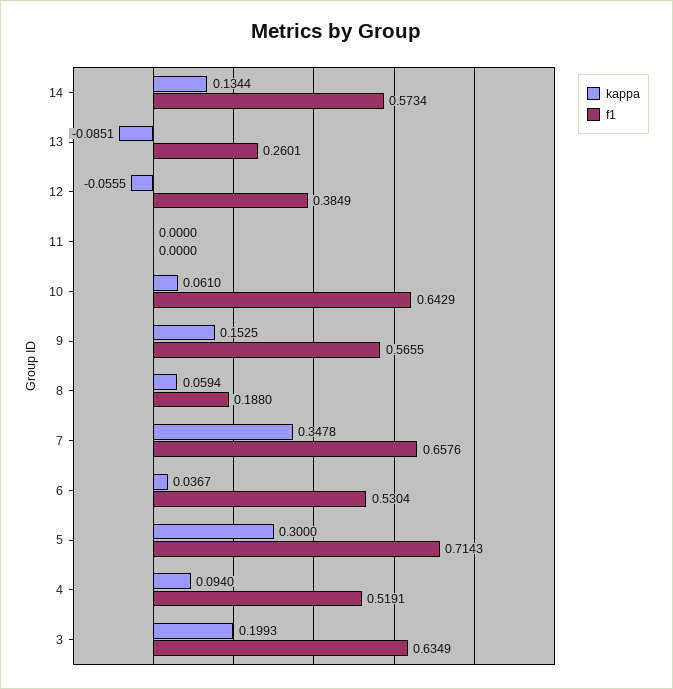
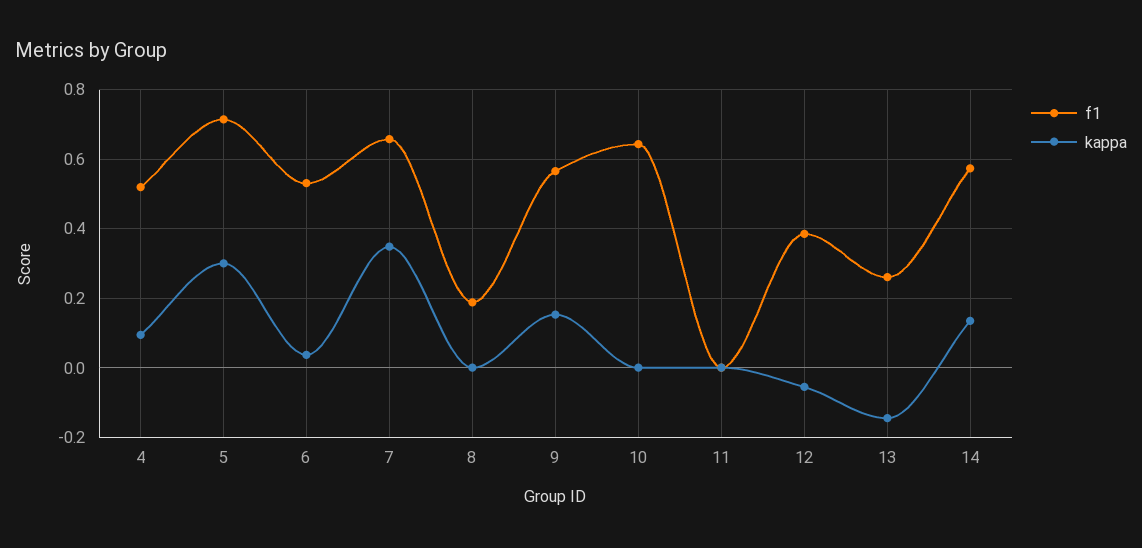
  {
    "kappa": {
      "14": 0.1344,
-     "13": -0.0851,
+     "13": -0.14,
      "12": -0.0555,
      "11": 0,
-     "10": 0.061,
+     "10": 0,
      "9": 0.1525,
-     "8": 0.0594,
+     "8": 0,
      "7": 0.3478,
      "6": 0.0367,
      "5": 0.3,
-     "4": 0.094,
+     "4": 0.094
-     "3": 0.1993
    },
    "f1": {
      "14": 0.5734,
      "13": 0.2601,
      "12": 0.3849,
      "11": 0,
      "10": 0.6429,
      "9": 0.5655,
      "8": 0.188,
      "7": 0.6576,
      "6": 0.5304,
      "5": 0.7143,
-     "4": 0.5191,
+     "4": 0.5191
-     "3": 0.6349
    }
  }

